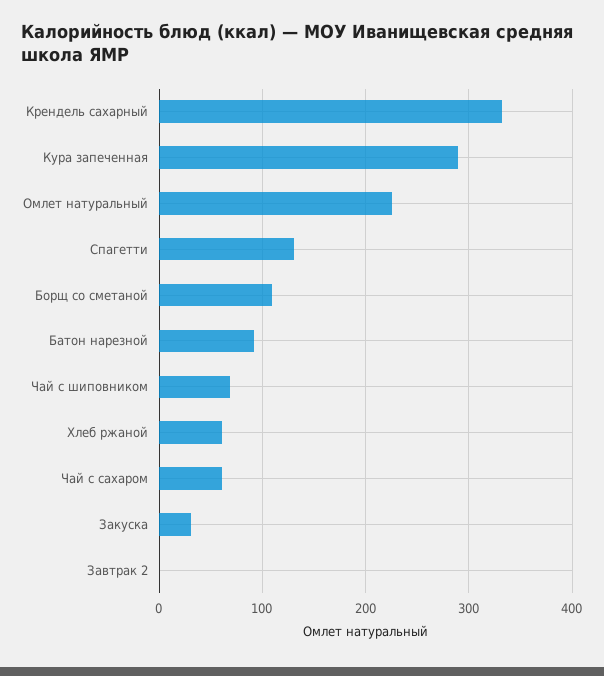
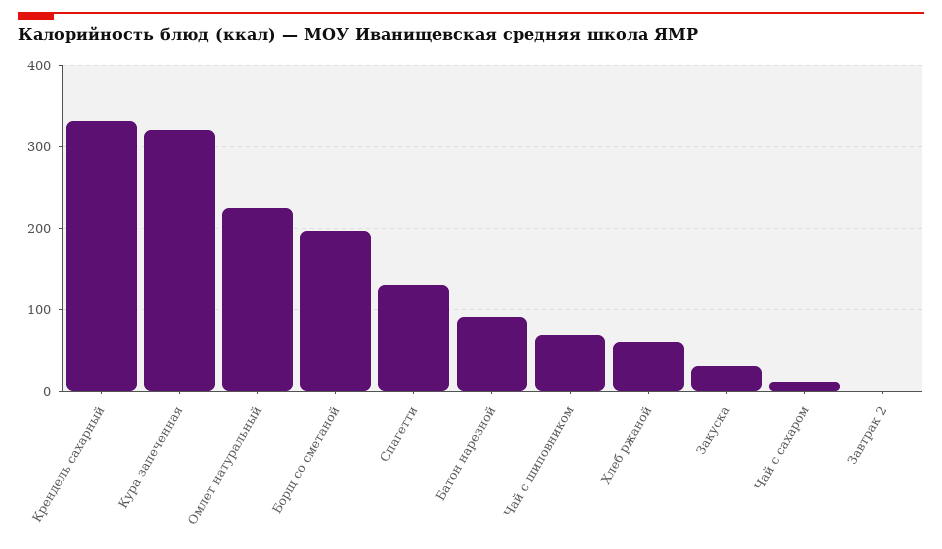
  {
    "Крендель сахарный": 330,
-   "Кура запеченная": 290,
+   "Кура запеченная": 320,
    "Омлет натуральный": 230,
    "Спагетти": 130,
-   "Борщ со сметаной": 110,
+   "Борщ со сметаной": 200,
    "Батон нарезной": 90,
    "Чай с шиповником": 70,
    "Хлеб ржаной": 60,
-   "Чай с сахаром": 60,
+   "Чай с сахаром": 10,
    "Закуска": 30,
    "Завтрак 2": 0
  }

